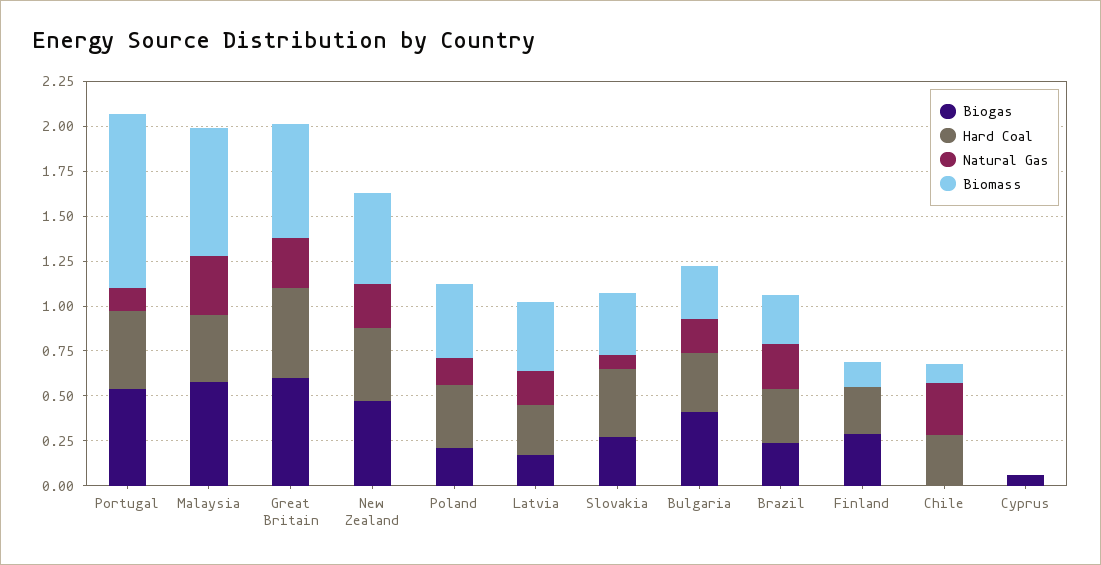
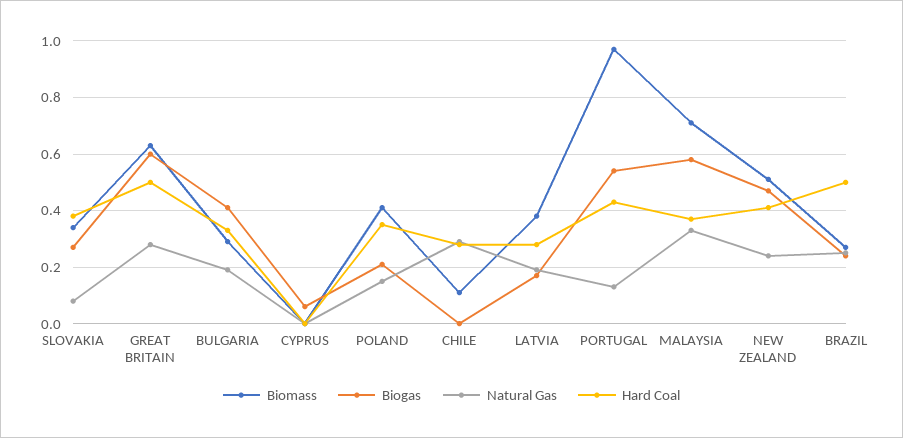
  {
    "Biogas": {
      "Portugal": 0.55,
      "Malaysia": 0.6,
      "Great Britain": 0.6,
      "New Zealand": 0.45,
      "Poland": 0.2,
      "Latvia": 0.15,
      "Slovakia": 0.25,
      "Bulgaria": 0.4,
      "Brazil": 0.25,
-     "Finland": 0.3,
      "Chile": 0,
      "Cyprus": 0.05
    },
    "Hard Coal": {
      "Portugal": 0.45,
      "Malaysia": 0.35,
      "Great Britain": 0.5,
      "New Zealand": 0.4,
      "Poland": 0.35,
      "Latvia": 0.3,
      "Slovakia": 0.4,
      "Bulgaria": 0.35,
-     "Brazil": 0.3,
+     "Brazil": 0.5,
-     "Finland": 0.25,
      "Chile": 0.3,
      "Cyprus": 0
    },
    "Natural Gas": {
      "Portugal": 0.15,
      "Malaysia": 0.35,
      "Great Britain": 0.3,
      "New Zealand": 0.25,
      "Poland": 0.15,
      "Latvia": 0.2,
      "Slovakia": 0.1,
      "Bulgaria": 0.2,
      "Brazil": 0.25,
-     "Finland": 0,
      "Chile": 0.3,
      "Cyprus": 0
    },
    "Biomass": {
      "Portugal": 0.95,
      "Malaysia": 0.7,
      "Great Britain": 0.65,
      "New Zealand": 0.5,
      "Poland": 0.4,
      "Latvia": 0.4,
      "Slovakia": 0.35,
      "Bulgaria": 0.3,
      "Brazil": 0.25,
-     "Finland": 0.15,
      "Chile": 0.1,
      "Cyprus": 0
    }
  }

